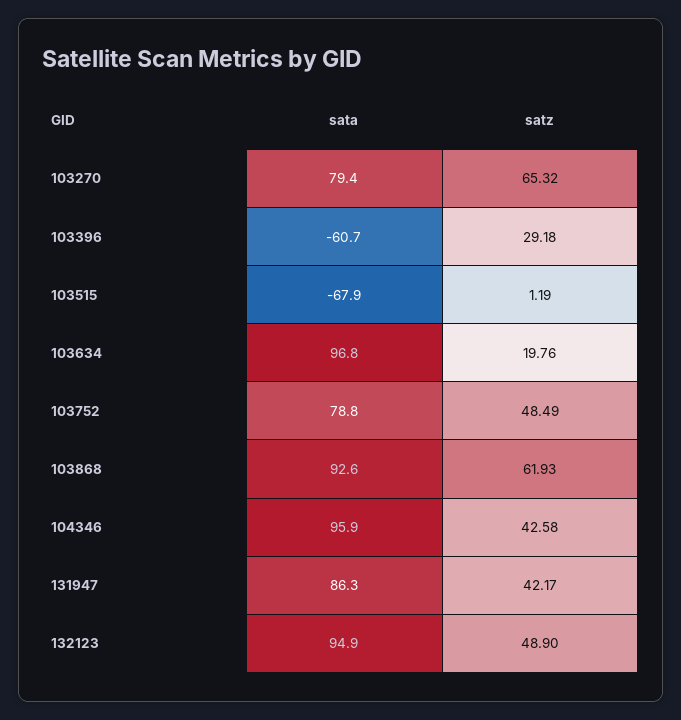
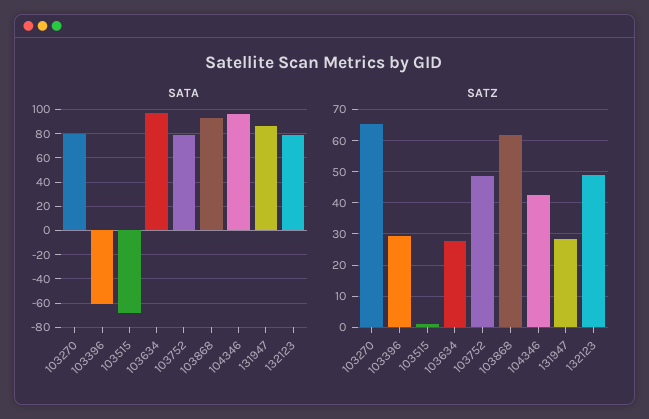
  {
    "sata": {
      "103270": 79.4,
      "103396": -60.7,
      "103515": -67.9,
      "103634": 96.8,
      "103752": 78.8,
      "103868": 92.6,
      "104346": 95.9,
      "131947": 86.3,
-     "132123": 94.9
+     "132123": 80
    },
    "satz": {
      "103270": 65.32,
      "103396": 29.18,
      "103515": 1.19,
-     "103634": 19.76,
+     "103634": 28,
      "103752": 48.49,
      "103868": 61.93,
      "104346": 42.58,
-     "131947": 42.17,
+     "131947": 28,
      "132123": 48.9
    }
  }

